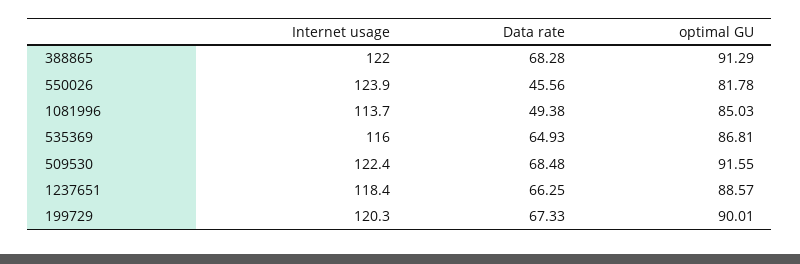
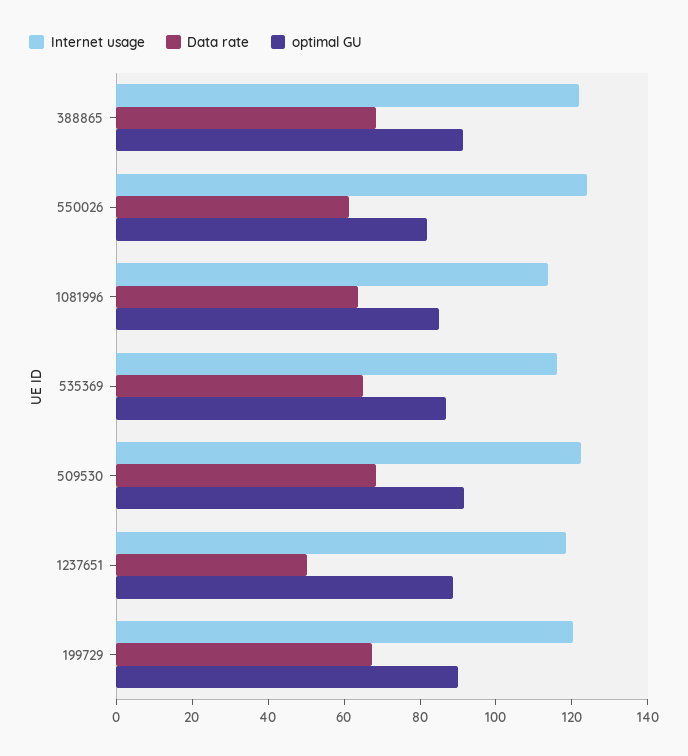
  {
    "Internet usage": {
      "388865": 122,
      "550026": 123.9,
      "1081996": 113.7,
      "535369": 116,
      "509530": 122.4,
      "1237651": 118.4,
      "199729": 120.3
    },
    "Data rate": {
      "388865": 68.28,
-     "550026": 45.56,
+     "550026": 60,
-     "1081996": 49.38,
+     "1081996": 65,
      "535369": 64.93,
      "509530": 68.48,
-     "1237651": 66.25,
+     "1237651": 50,
      "199729": 67.33
    },
    "optimal GU": {
      "388865": 91.29,
      "550026": 81.78,
      "1081996": 85.03,
      "535369": 86.81,
      "509530": 91.55,
      "1237651": 88.57,
      "199729": 90.01
    }
  }

